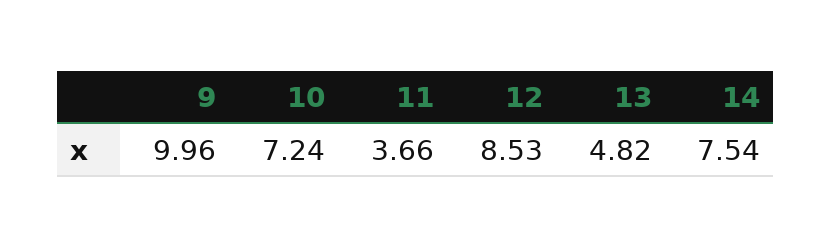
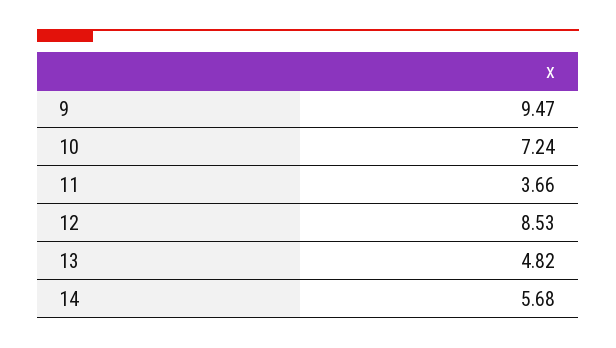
  {
-   "9": 9.96,
+   "9": 9.47,
    "10": 7.24,
    "11": 3.66,
    "12": 8.53,
    "13": 4.82,
-   "14": 7.54
+   "14": 5.68
  }

